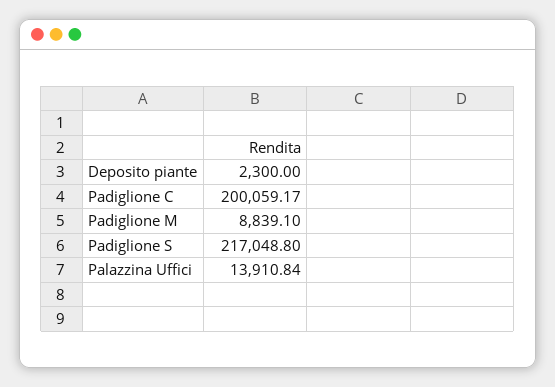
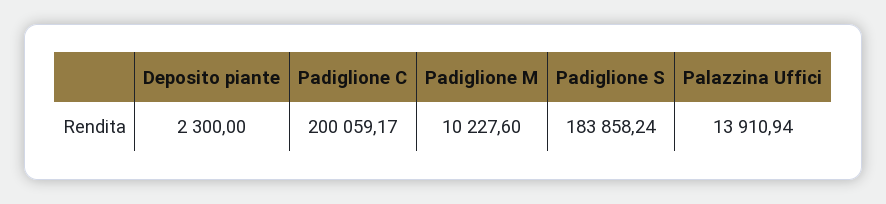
  {
    "Deposito piante": 2300,
    "Padiglione C": 200059.17,
-   "Padiglione M": 8839.1,
+   "Padiglione M": 10227.6,
-   "Padiglione S": 217048.8,
+   "Padiglione S": 183858.24,
-   "Palazzina Uffici": 13910.84
+   "Palazzina Uffici": 13910.94
  }

